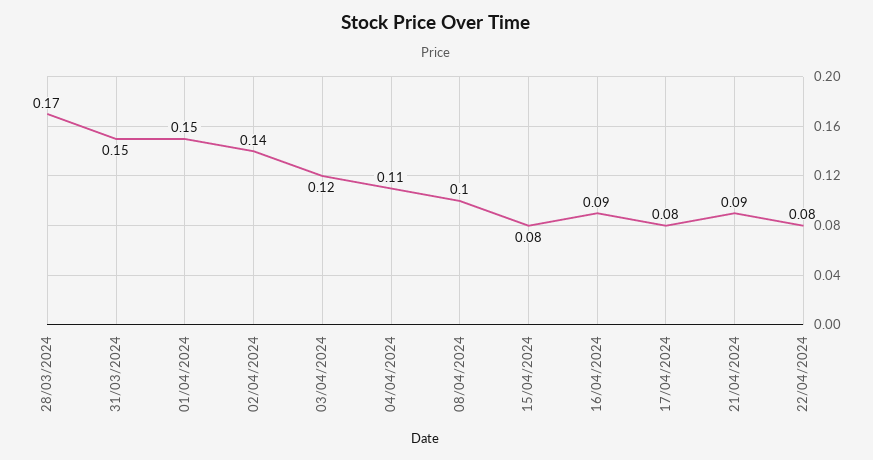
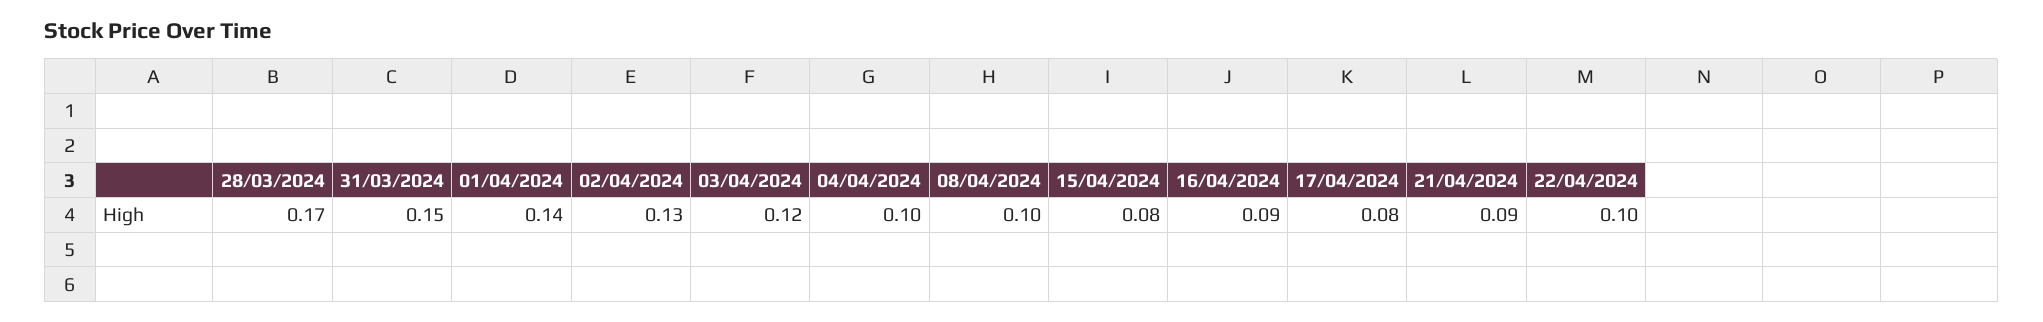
  {
    "28/03/2024": 0.17,
    "31/03/2024": 0.15,
-   "01/04/2024": 0.15,
+   "01/04/2024": 0.14,
-   "02/04/2024": 0.14,
+   "02/04/2024": 0.13,
    "03/04/2024": 0.12,
-   "04/04/2024": 0.11,
+   "04/04/2024": 0.1,
    "08/04/2024": 0.1,
    "15/04/2024": 0.08,
    "16/04/2024": 0.09,
    "17/04/2024": 0.08,
    "21/04/2024": 0.09,
-   "22/04/2024": 0.08
+   "22/04/2024": 0.1
  }

